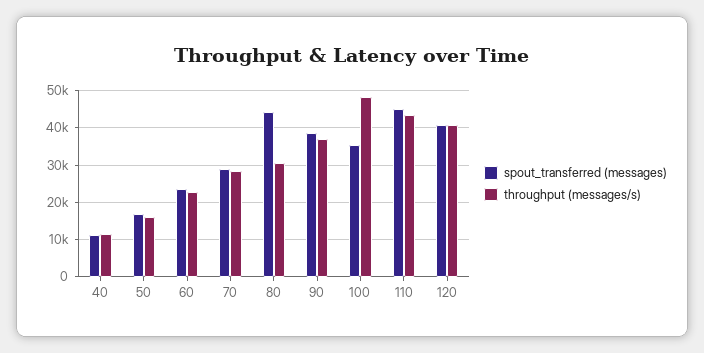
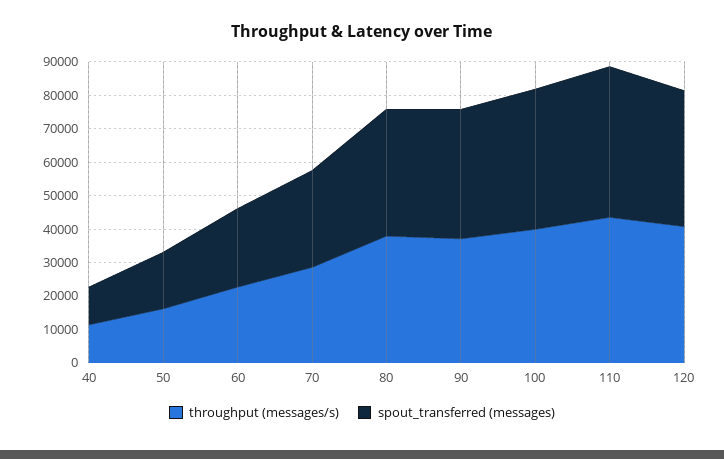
  {
    "spout_transferred (messages)": {
      "40": 12000,
      "50": 16000,
      "60": 24000,
      "70": 28000,
-     "80": 44000,
+     "80": 37500,
      "90": 38000,
-     "100": 36000,
+     "100": 42500,
      "110": 46000,
      "120": 40000
    },
    "throughput (messages/s)": {
      "40": 12000,
      "50": 16000,
      "60": 22000,
      "70": 28000,
-     "80": 30000,
+     "80": 37500,
      "90": 38000,
-     "100": 48000,
+     "100": 40000,
      "110": 44000,
      "120": 40000
    }
  }

